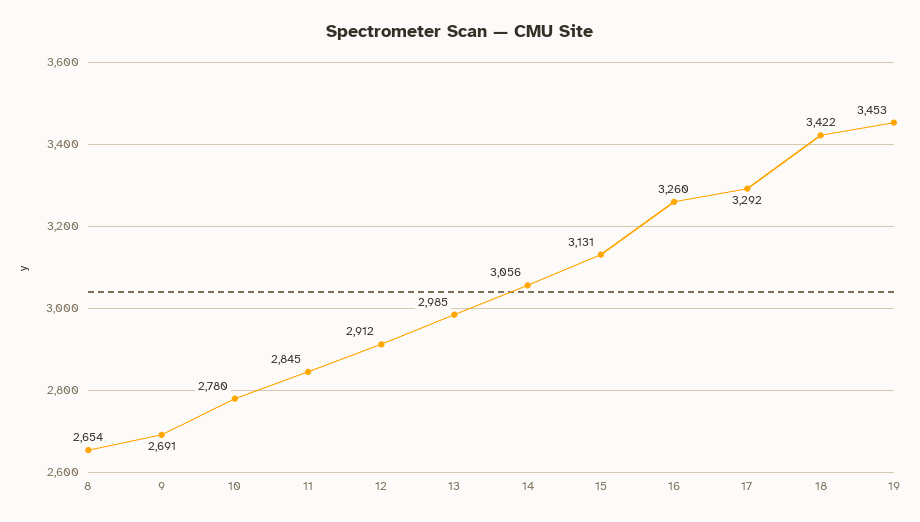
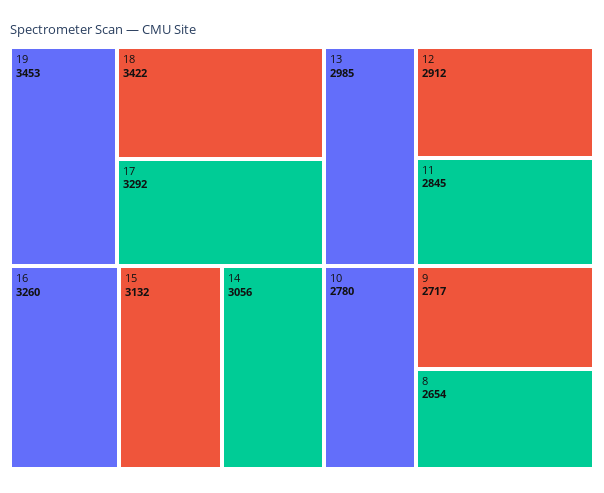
  {
    "8": 2654,
-   "9": 2691,
+   "9": 2717,
    "10": 2780,
    "11": 2845,
    "12": 2912,
    "13": 2985,
    "14": 3056,
-   "15": 3131,
+   "15": 3132,
    "16": 3260,
    "17": 3292,
    "18": 3422,
    "19": 3453
  }

